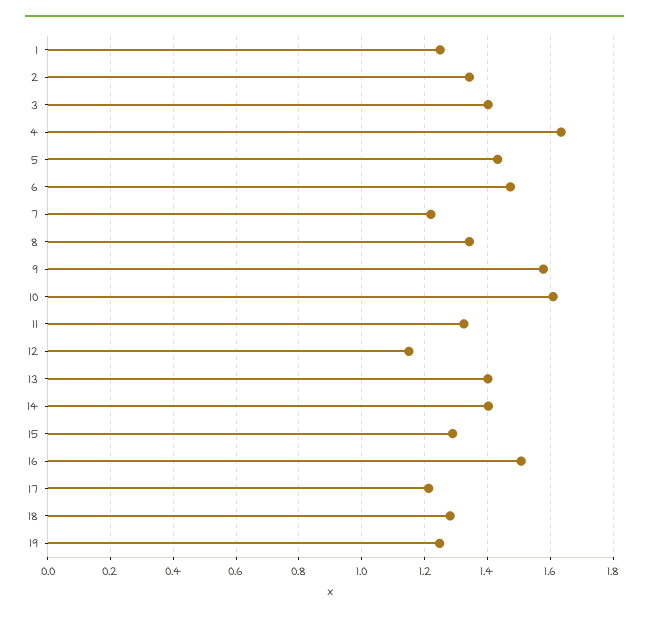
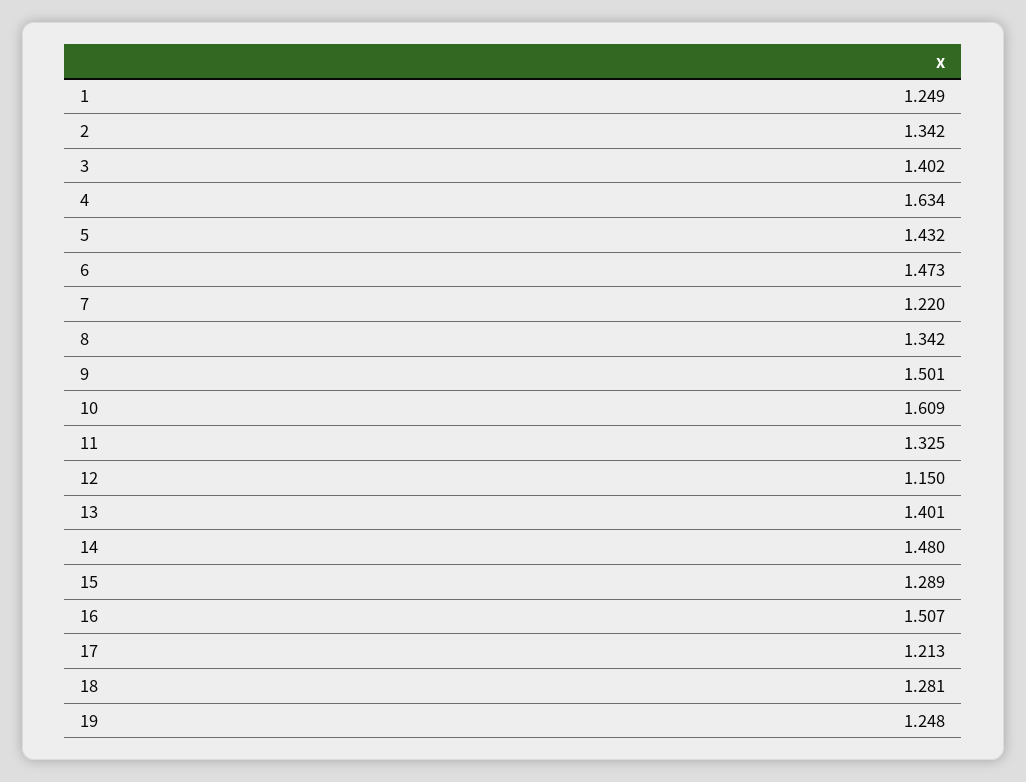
  {
    "1": 1.249,
    "2": 1.342,
    "3": 1.402,
    "4": 1.634,
    "5": 1.432,
    "6": 1.473,
    "7": 1.22,
    "8": 1.342,
-   "9": 1.58,
+   "9": 1.501,
    "10": 1.609,
    "11": 1.325,
    "12": 1.15,
    "13": 1.401,
-   "14": 1.4,
+   "14": 1.48,
    "15": 1.289,
    "16": 1.507,
    "17": 1.213,
    "18": 1.281,
    "19": 1.248
  }

